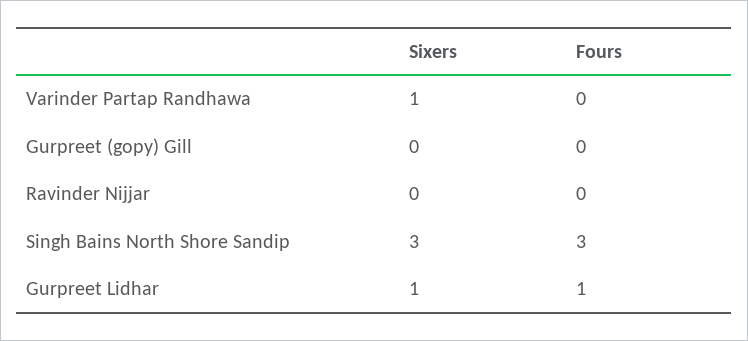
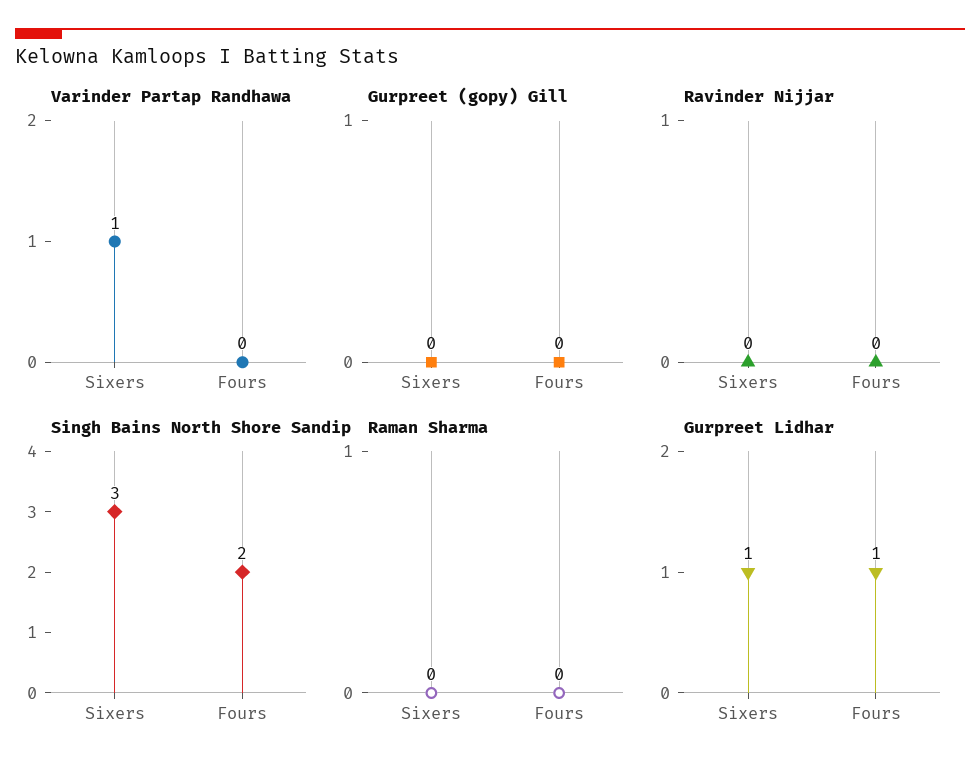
  {
    "Varinder Partap Randhawa": {
      "Sixers": 1,
      "Fours": 0
    },
    "Gurpreet (gopy) Gill": {
      "Sixers": 0,
      "Fours": 0
    },
    "Ravinder Nijjar": {
      "Sixers": 0,
      "Fours": 0
    },
    "Singh Bains North Shore Sandip": {
      "Sixers": 3,
-     "Fours": 3
+     "Fours": 2
    },
    "Gurpreet Lidhar": {
      "Sixers": 1,
      "Fours": 1
-   }
+   },
+   "Raman Sharma": {
+     "Sixers": 0,
+     "Fours": 0
+   }
  }

